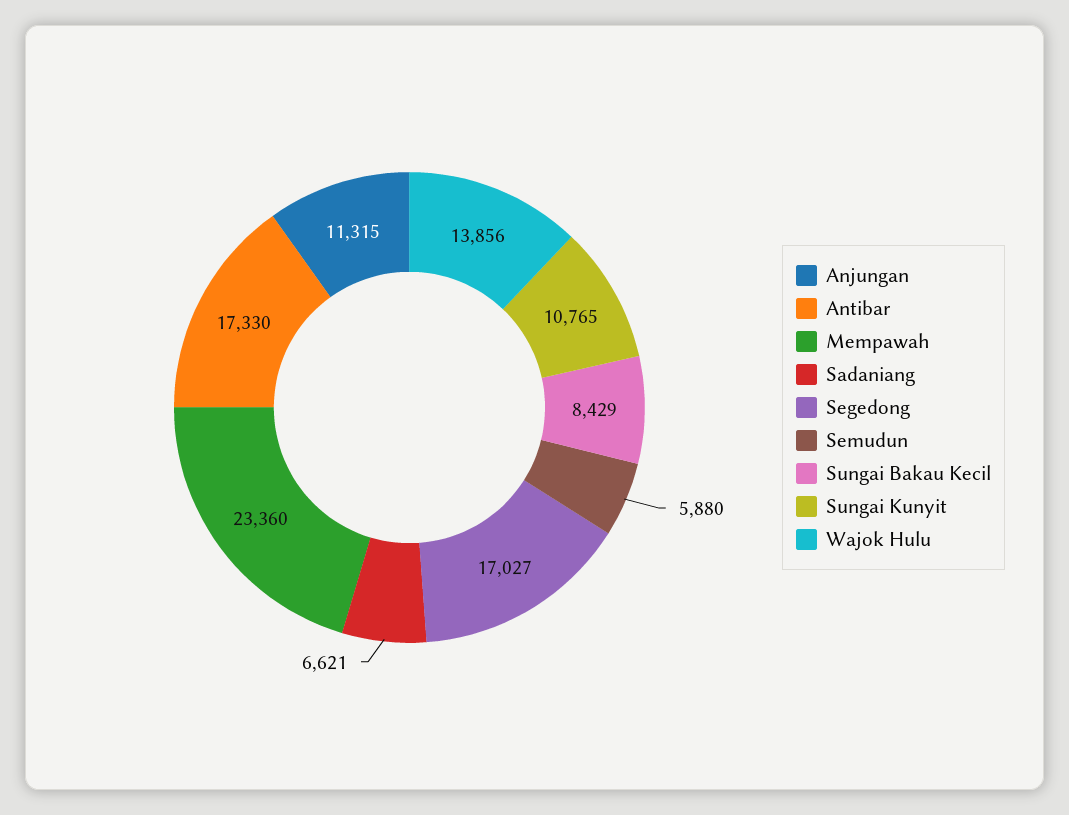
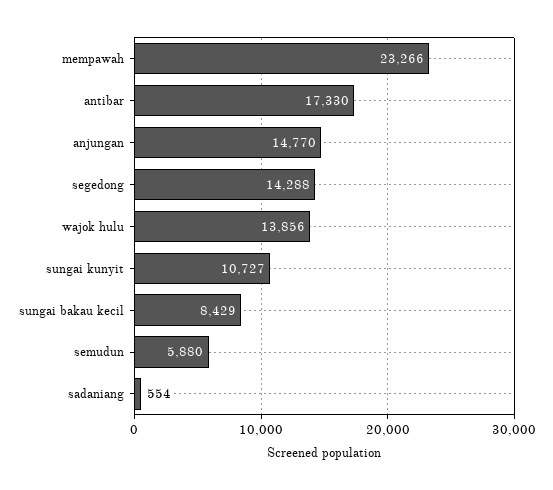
  {
-   "Anjungan": 11315,
+   "Anjungan": 14770,
    "Antibar": 17330,
-   "Mempawah": 23360,
+   "Mempawah": 23266,
-   "Sadaniang": 6621,
+   "Sadaniang": 554,
-   "Segedong": 17027,
+   "Segedong": 14288,
    "Semudun": 5880,
    "Sungai Bakau Kecil": 8429,
-   "Sungai Kunyit": 10765,
+   "Sungai Kunyit": 10727,
    "Wajok Hulu": 13856
  }

